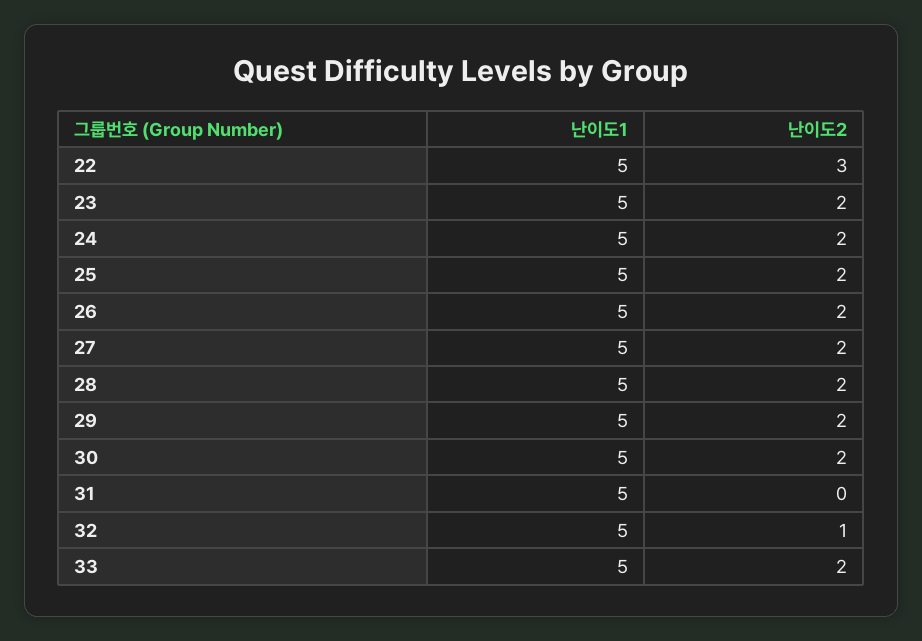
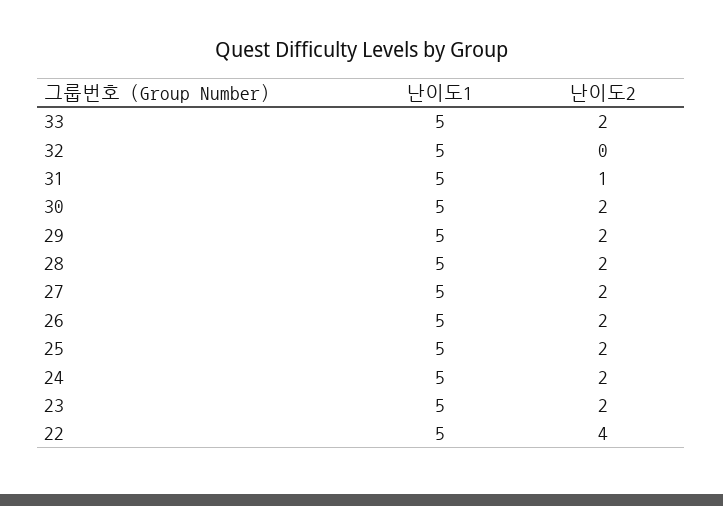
  {
    "난이도1": {
      "22": 5,
      "23": 5,
      "24": 5,
      "25": 5,
      "26": 5,
      "27": 5,
      "28": 5,
      "29": 5,
      "30": 5,
      "31": 5,
      "32": 5,
      "33": 5
    },
    "난이도2": {
-     "22": 3,
+     "22": 4,
      "23": 2,
      "24": 2,
      "25": 2,
      "26": 2,
      "27": 2,
      "28": 2,
      "29": 2,
      "30": 2,
-     "31": 0,
+     "31": 1,
-     "32": 1,
+     "32": 0,
      "33": 2
    }
  }

